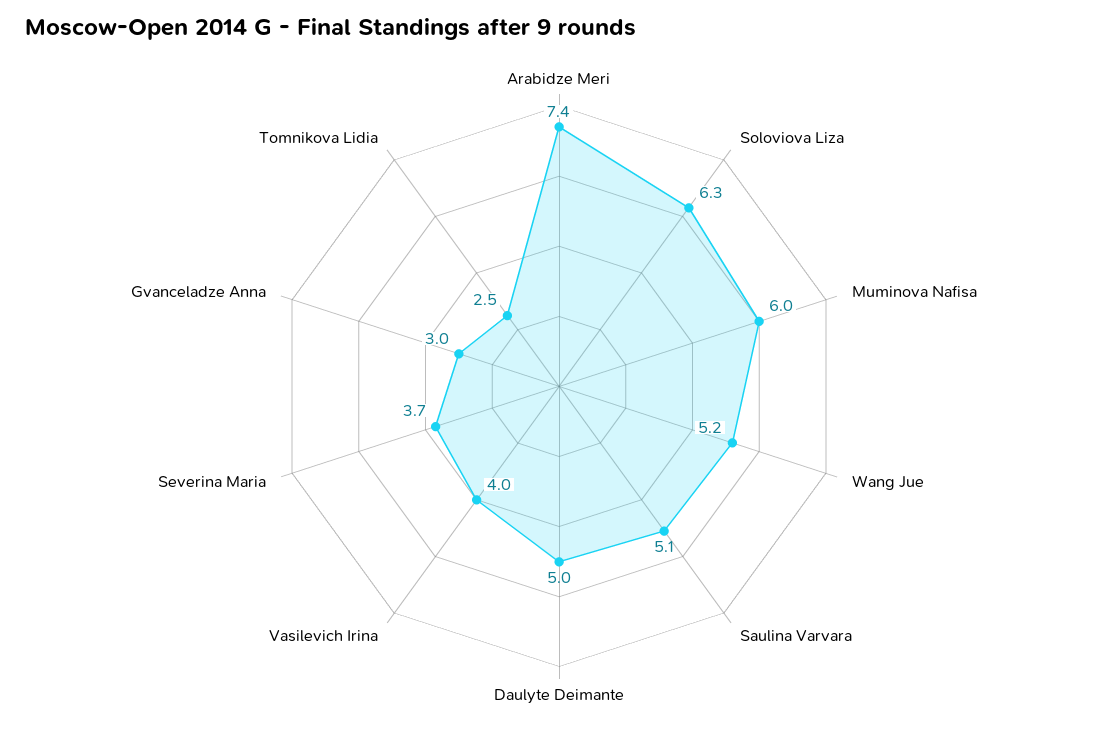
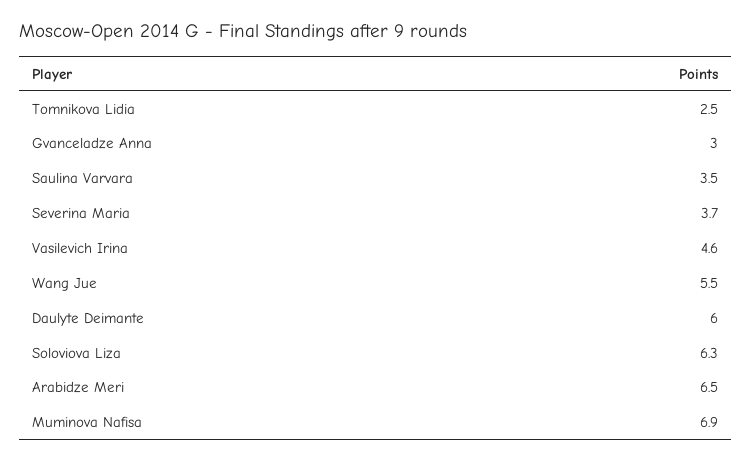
  {
-   "Arabidze Meri": 7.4,
+   "Arabidze Meri": 6.5,
    "Soloviova Liza": 6.3,
-   "Muminova Nafisa": 6,
+   "Muminova Nafisa": 6.9,
-   "Wang Jue": 5.2,
+   "Wang Jue": 5.5,
-   "Saulina Varvara": 5.1,
+   "Saulina Varvara": 3.5,
-   "Daulyte Deimante": 5,
+   "Daulyte Deimante": 6,
-   "Vasilevich Irina": 4,
+   "Vasilevich Irina": 4.6,
    "Severina Maria": 3.7,
    "Gvanceladze Anna": 3,
    "Tomnikova Lidia": 2.5
  }

